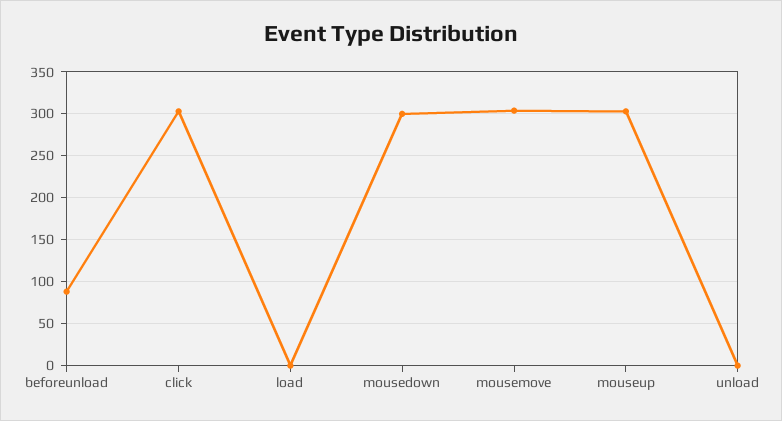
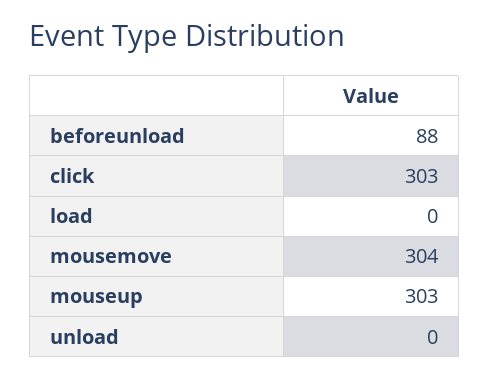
  {
    "beforeunload": 88,
    "click": 303,
    "load": 0,
-   "mousedown": 300,
    "mousemove": 304,
    "mouseup": 303,
    "unload": 0
  }

